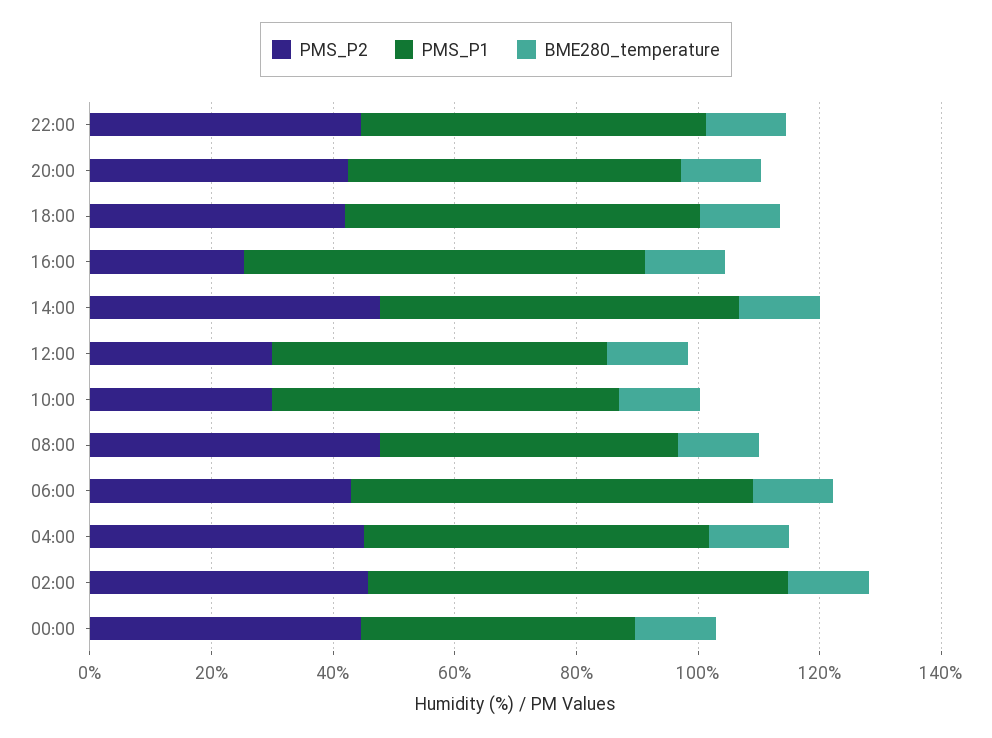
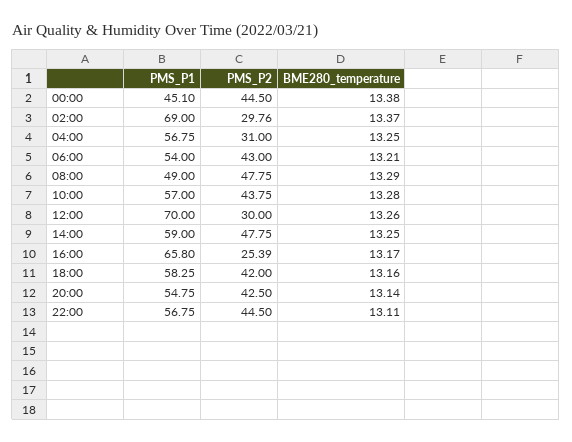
  {
    "PMS_P2": {
      "22:00": 44.5,
      "20:00": 42.5,
      "18:00": 42,
      "16:00": 25.39,
      "14:00": 47.75,
      "12:00": 30,
-     "10:00": 30,
+     "10:00": 43.75,
      "08:00": 47.75,
      "06:00": 43,
-     "04:00": 45,
+     "04:00": 31,
-     "02:00": 45,
+     "02:00": 29.76,
      "00:00": 44.5
    },
    "PMS_P1": {
      "22:00": 56.75,
      "20:00": 54.75,
      "18:00": 58.25,
      "16:00": 65.8,
      "14:00": 59,
-     "12:00": 55,
+     "12:00": 70,
      "10:00": 57,
      "08:00": 49,
-     "06:00": 65,
+     "06:00": 54,
      "04:00": 56.75,
      "02:00": 69,
      "00:00": 45.1
    },
    "BME280_temperature": {
      "22:00": 13.11,
      "20:00": 13.14,
      "18:00": 13.16,
      "16:00": 13.17,
      "14:00": 13.25,
      "12:00": 13.26,
      "10:00": 13.28,
      "08:00": 13.29,
      "06:00": 13.21,
      "04:00": 13.25,
      "02:00": 13.37,
      "00:00": 13.38
    }
  }

